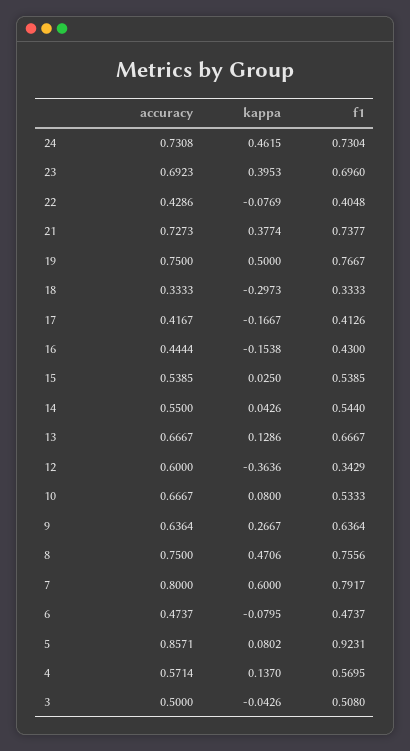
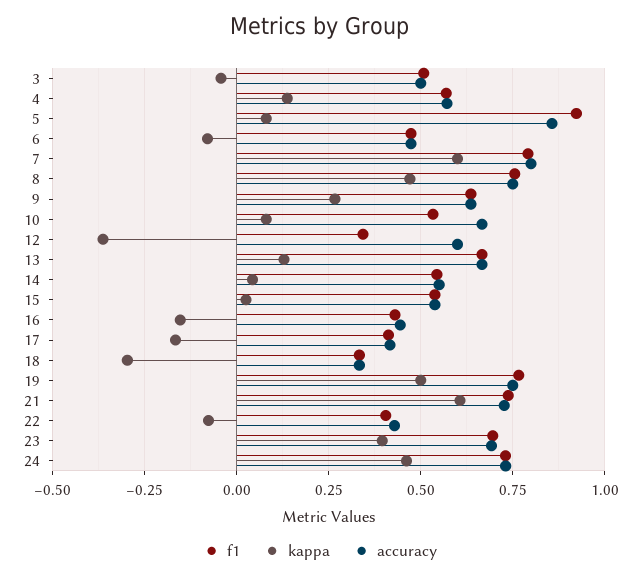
  {
    "accuracy": {
      "24": 0.7308,
      "23": 0.6923,
      "22": 0.4286,
      "21": 0.7273,
      "19": 0.75,
      "18": 0.3333,
      "17": 0.4167,
      "16": 0.4444,
      "15": 0.5385,
      "14": 0.55,
      "13": 0.6667,
      "12": 0.6,
      "10": 0.6667,
      "9": 0.6364,
      "8": 0.75,
      "7": 0.8,
      "6": 0.4737,
      "5": 0.8571,
      "4": 0.5714,
      "3": 0.5
    },
    "kappa": {
      "24": 0.4615,
      "23": 0.3953,
      "22": -0.0769,
-     "21": 0.3774,
+     "21": 0.6,
      "19": 0.5,
      "18": -0.2973,
      "17": -0.1667,
      "16": -0.1538,
      "15": 0.025,
      "14": 0.0426,
      "13": 0.1286,
      "12": -0.3636,
      "10": 0.08,
      "9": 0.2667,
      "8": 0.4706,
      "7": 0.6,
      "6": -0.0795,
      "5": 0.0802,
      "4": 0.137,
      "3": -0.0426
    },
    "f1": {
      "24": 0.7304,
      "23": 0.696,
      "22": 0.4048,
      "21": 0.7377,
      "19": 0.7667,
      "18": 0.3333,
      "17": 0.4126,
      "16": 0.43,
      "15": 0.5385,
      "14": 0.544,
      "13": 0.6667,
      "12": 0.3429,
      "10": 0.5333,
      "9": 0.6364,
      "8": 0.7556,
      "7": 0.7917,
      "6": 0.4737,
      "5": 0.9231,
      "4": 0.5695,
      "3": 0.508
    }
  }

